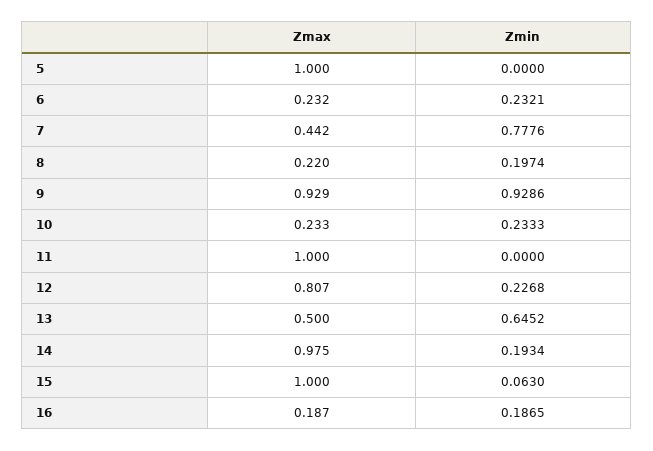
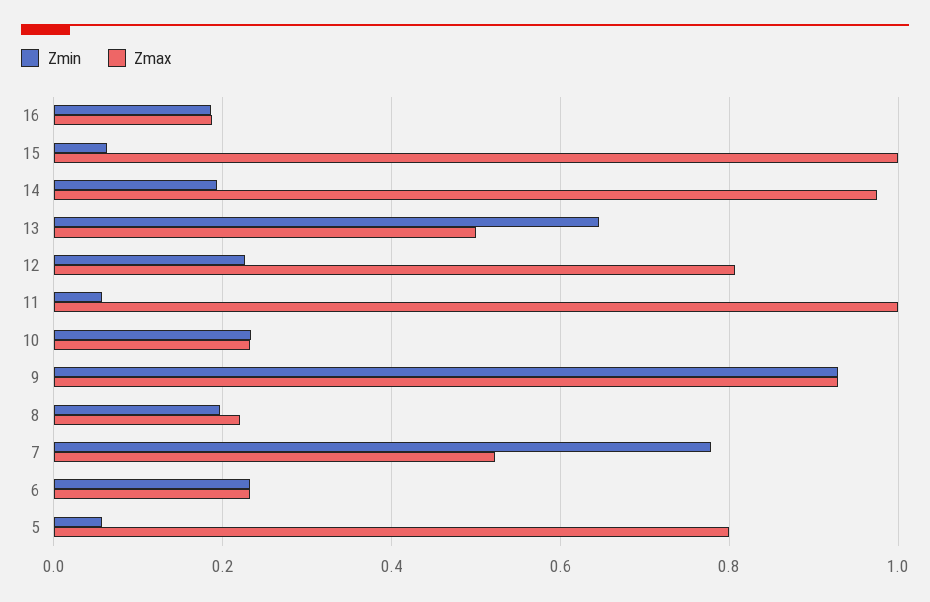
  {
    "Zmax": {
-     "5": 1,
+     "5": 0.8,
      "6": 0.232,
-     "7": 0.442,
+     "7": 0.52,
      "8": 0.22,
      "9": 0.929,
      "10": 0.233,
      "11": 1,
      "12": 0.807,
      "13": 0.5,
      "14": 0.975,
      "15": 1,
      "16": 0.187
    },
    "Zmin": {
-     "5": 0,
+     "5": 0.06,
      "6": 0.2321,
      "7": 0.7776,
      "8": 0.1974,
      "9": 0.9286,
      "10": 0.2333,
-     "11": 0,
+     "11": 0.06,
      "12": 0.2268,
      "13": 0.6452,
      "14": 0.1934,
      "15": 0.063,
      "16": 0.1865
    }
  }

